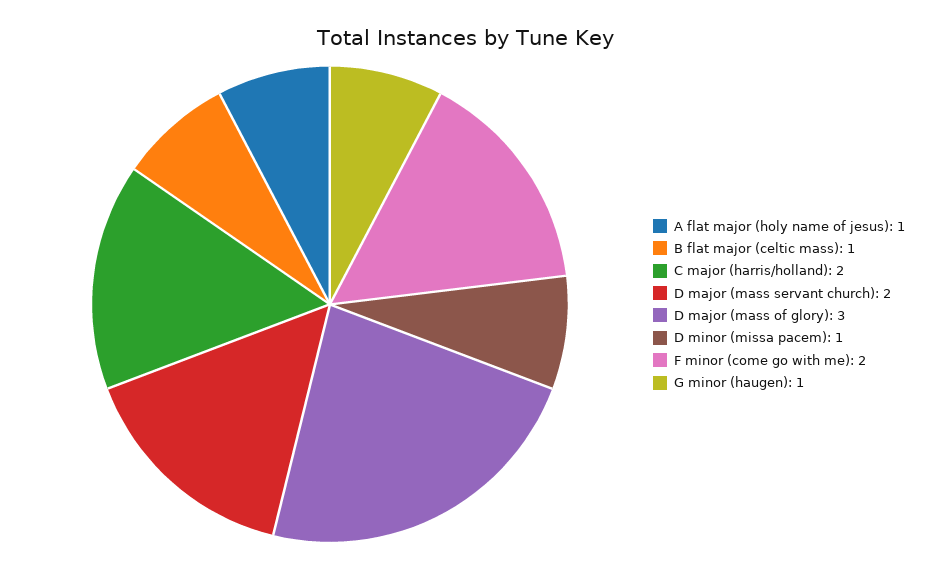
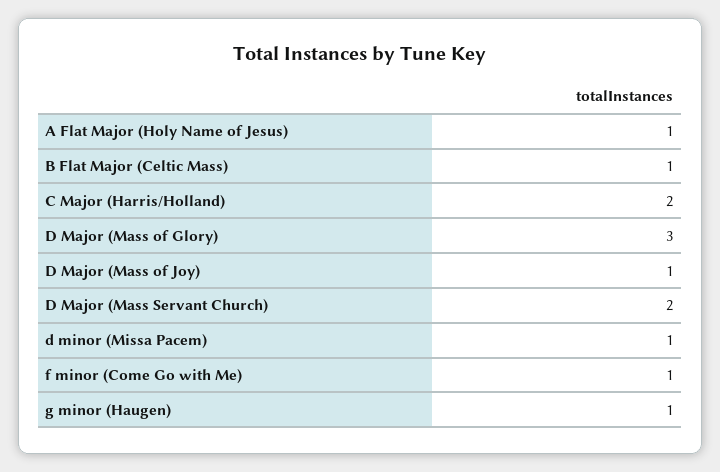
  {
    "A flat major (holy name of jesus)": 1,
    "B flat major (celtic mass)": 1,
    "C major (harris/holland)": 2,
    "D major (mass servant church)": 2,
    "D major (mass of glory)": 3,
    "D minor (missa pacem)": 1,
-   "F minor (come go with me)": 2,
+   "F minor (come go with me)": 1,
-   "G minor (haugen)": 1
+   "G minor (haugen)": 1,
+   "D Major (Mass of Joy)": 1
  }

